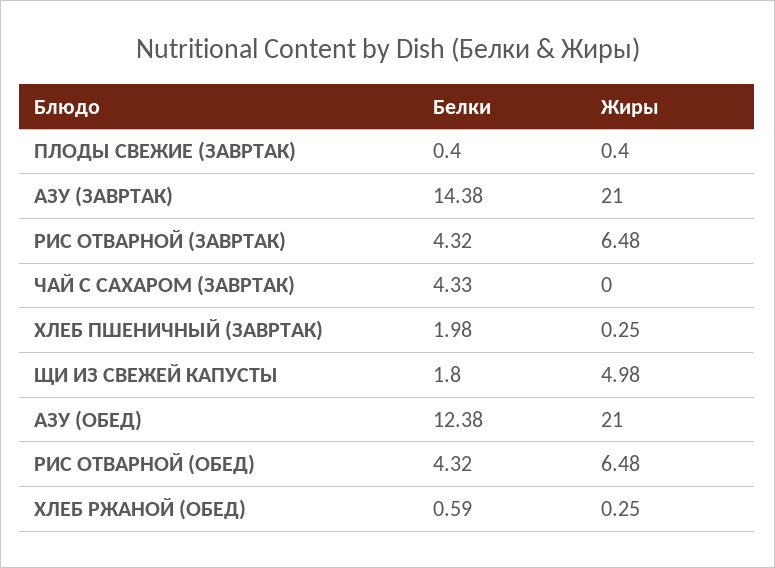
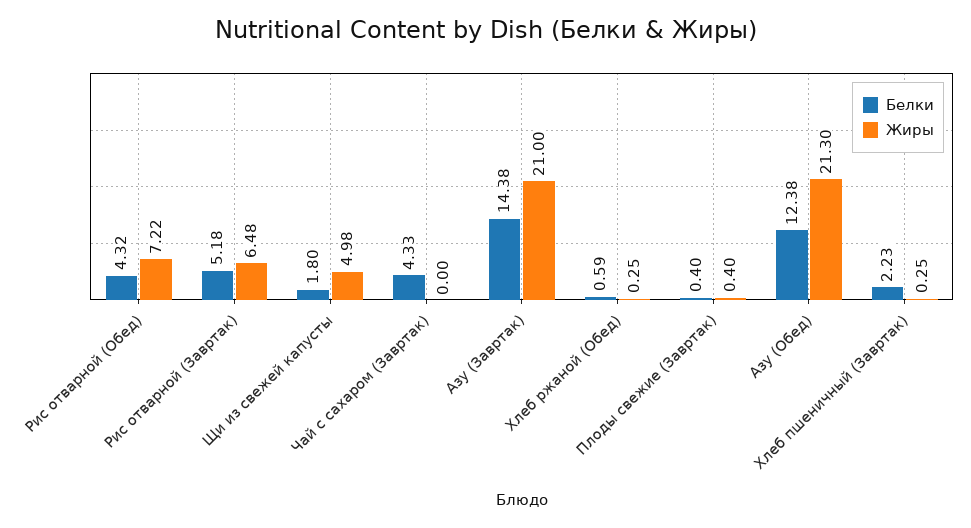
  {
    "Белки": {
      "ПЛОДЫ СВЕЖИЕ (ЗАВРТАК)": 0.4,
      "АЗУ (ЗАВРТАК)": 14.38,
-     "РИС ОТВАРНОЙ (ЗАВРТАК)": 4.32,
+     "РИС ОТВАРНОЙ (ЗАВРТАК)": 5.18,
      "ЧАЙ С САХАРОМ (ЗАВРТАК)": 4.33,
-     "ХЛЕБ ПШЕНИЧНЫЙ (ЗАВРТАК)": 1.98,
+     "ХЛЕБ ПШЕНИЧНЫЙ (ЗАВРТАК)": 2.23,
      "ЩИ ИЗ СВЕЖЕЙ КАПУСТЫ": 1.8,
      "АЗУ (ОБЕД)": 12.38,
      "РИС ОТВАРНОЙ (ОБЕД)": 4.32,
      "ХЛЕБ РЖАНОЙ (ОБЕД)": 0.59
    },
    "Жиры": {
      "ПЛОДЫ СВЕЖИЕ (ЗАВРТАК)": 0.4,
      "АЗУ (ЗАВРТАК)": 21,
      "РИС ОТВАРНОЙ (ЗАВРТАК)": 6.48,
      "ЧАЙ С САХАРОМ (ЗАВРТАК)": 0,
      "ХЛЕБ ПШЕНИЧНЫЙ (ЗАВРТАК)": 0.25,
      "ЩИ ИЗ СВЕЖЕЙ КАПУСТЫ": 4.98,
-     "АЗУ (ОБЕД)": 21,
+     "АЗУ (ОБЕД)": 21.3,
-     "РИС ОТВАРНОЙ (ОБЕД)": 6.48,
+     "РИС ОТВАРНОЙ (ОБЕД)": 7.22,
      "ХЛЕБ РЖАНОЙ (ОБЕД)": 0.25
    }
  }

